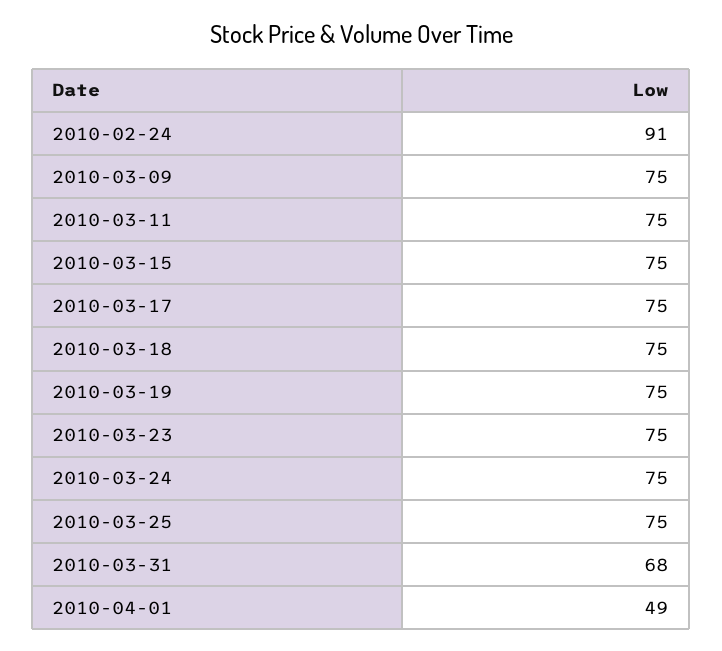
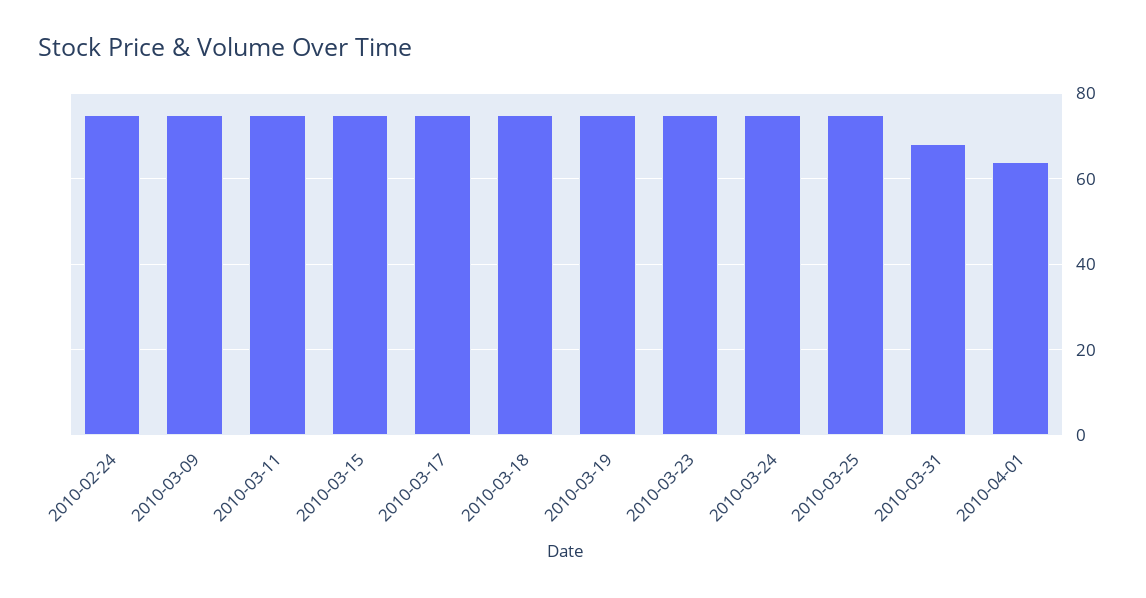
  {
-   "2010-02-24": 91,
+   "2010-02-24": 75,
    "2010-03-09": 75,
    "2010-03-11": 75,
    "2010-03-15": 75,
    "2010-03-17": 75,
    "2010-03-18": 75,
    "2010-03-19": 75,
    "2010-03-23": 75,
    "2010-03-24": 75,
    "2010-03-25": 75,
    "2010-03-31": 68,
-   "2010-04-01": 49
+   "2010-04-01": 65
  }

